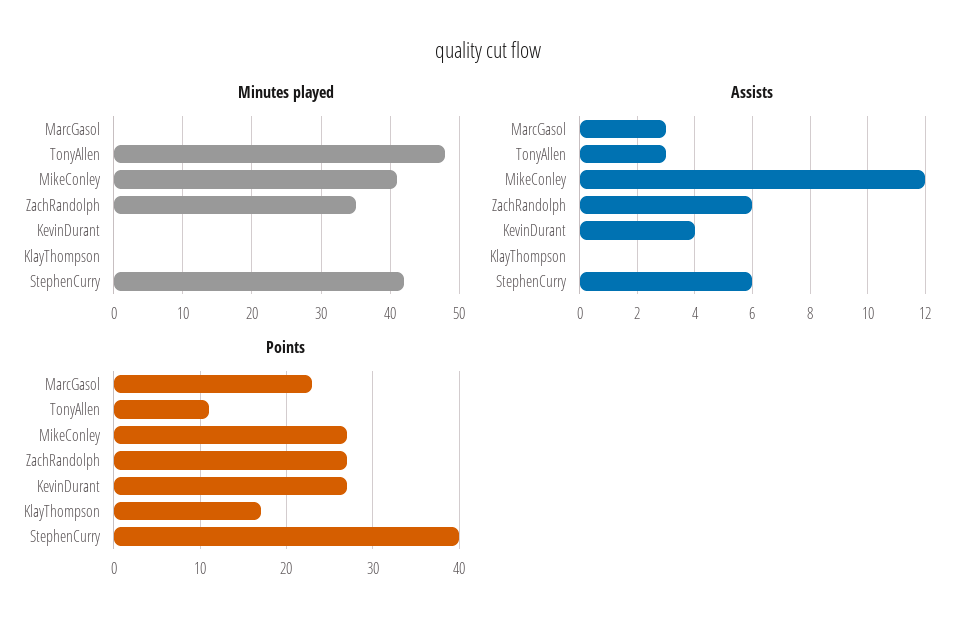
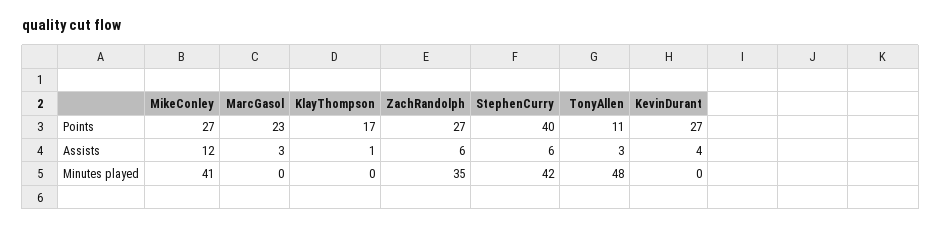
  {
    "Minutes played": {
      "MarcGasol": 0,
      "TonyAllen": 48,
      "MikeConley": 41,
      "ZachRandolph": 35,
      "KevinDurant": 0,
      "KlayThompson": 0,
      "StephenCurry": 42
    },
    "Assists": {
      "MarcGasol": 3,
      "TonyAllen": 3,
      "MikeConley": 12,
      "ZachRandolph": 6,
      "KevinDurant": 4,
-     "KlayThompson": 0,
+     "KlayThompson": 1,
      "StephenCurry": 6
    },
    "Points": {
      "MarcGasol": 23,
      "TonyAllen": 11,
      "MikeConley": 27,
      "ZachRandolph": 27,
      "KevinDurant": 27,
      "KlayThompson": 17,
      "StephenCurry": 40
    }
  }

